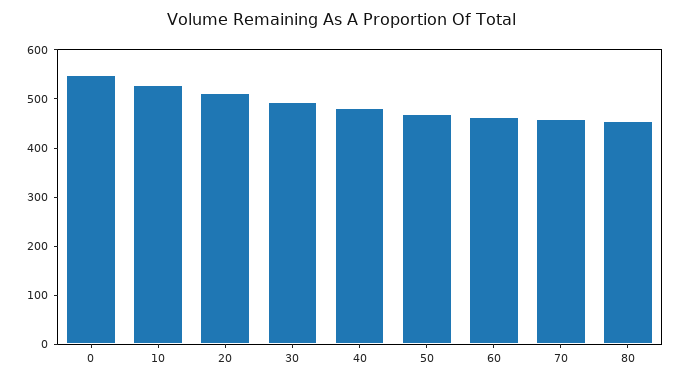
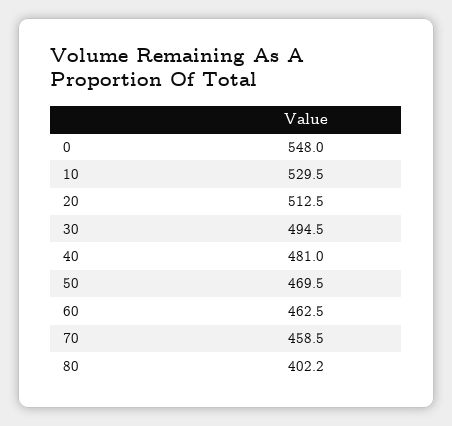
  {
    "0": 548,
    "10": 529.5,
    "20": 512.5,
    "30": 494.5,
    "40": 481,
    "50": 469.5,
    "60": 462.5,
    "70": 458.5,
-   "80": 460
+   "80": 402.2
  }

